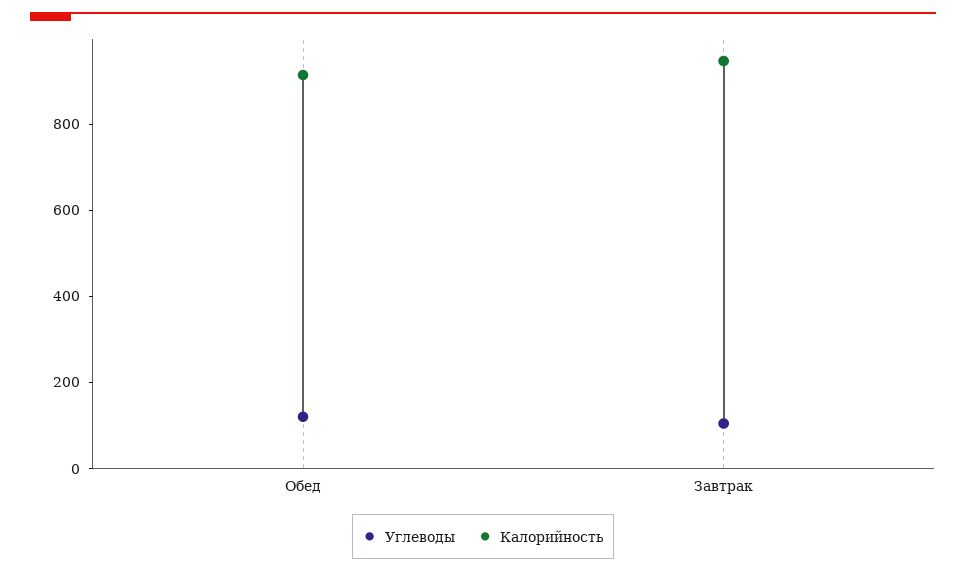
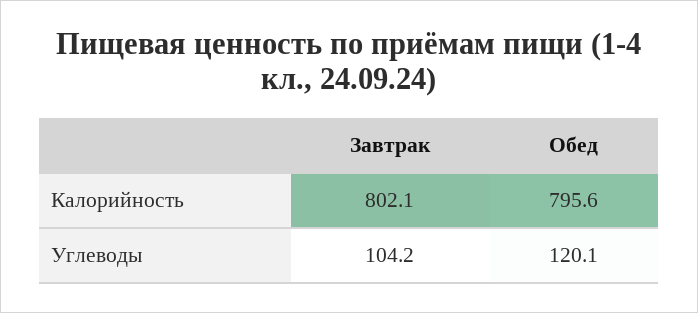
  {
    "Углеводы": {
      "Обед": 120.1,
      "Завтрак": 104.2
    },
    "Калорийность": {
-     "Обед": 900,
+     "Обед": 795.6,
-     "Завтрак": 950
+     "Завтрак": 802.1
    }
  }

